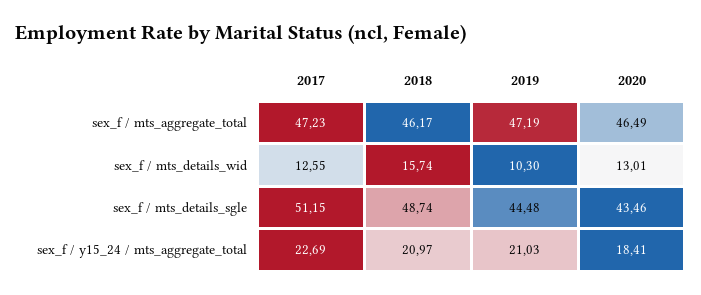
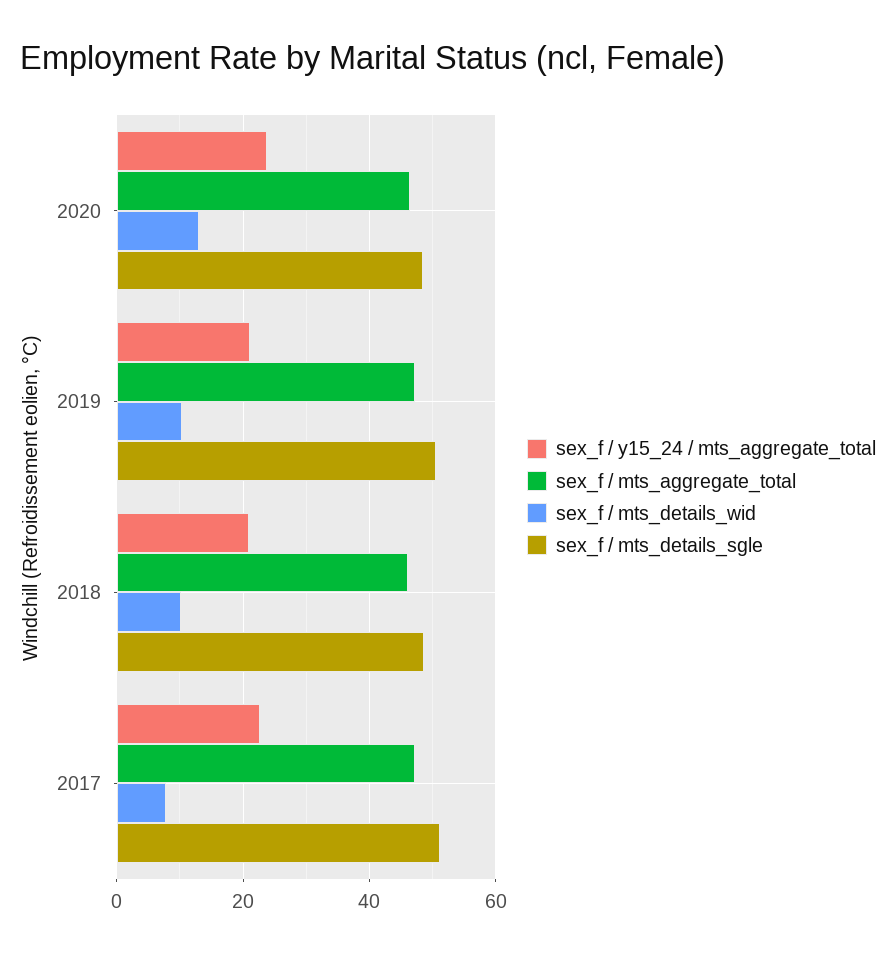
  {
    "sex_f / mts_aggregate_total": {
      "2017": 47.23,
      "2018": 46.17,
      "2019": 47.19,
      "2020": 46.49
    },
    "sex_f / mts_details_wid": {
-     "2017": 12.55,
+     "2017": 8,
-     "2018": 15.74,
+     "2018": 10,
      "2019": 10.3,
      "2020": 13.01
    },
    "sex_f / mts_details_sgle": {
      "2017": 51.15,
      "2018": 48.74,
-     "2019": 44.48,
+     "2019": 50,
-     "2020": 43.46
+     "2020": 48
    },
    "sex_f / y15_24 / mts_aggregate_total": {
      "2017": 22.69,
      "2018": 20.97,
      "2019": 21.03,
-     "2020": 18.41
+     "2020": 24
    }
  }

